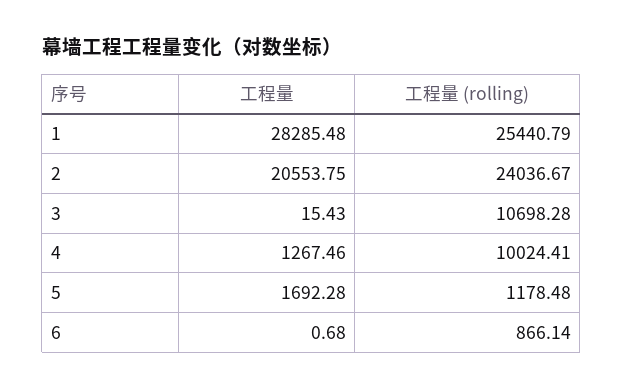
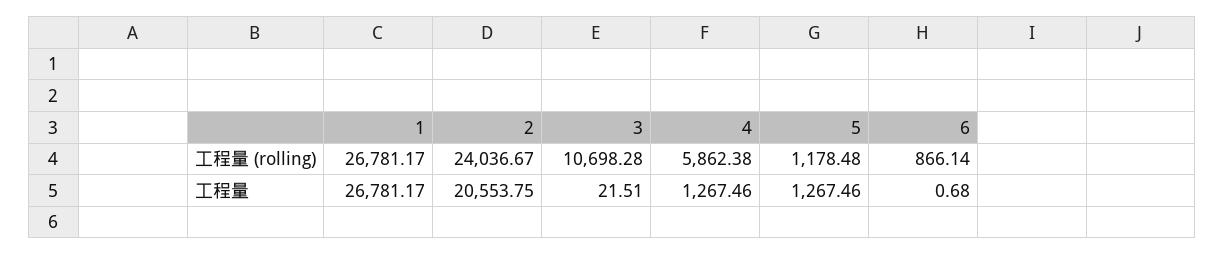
  {
    "工程量": {
-     "1": 28285.48,
+     "1": 26781.17,
      "2": 20553.75,
-     "3": 15.43,
+     "3": 21.51,
      "4": 1267.46,
-     "5": 1692.28,
+     "5": 1267.46,
      "6": 0.68
    },
    "工程量 (rolling)": {
-     "1": 25440.79,
+     "1": 26781.17,
      "2": 24036.67,
      "3": 10698.28,
-     "4": 10024.41,
+     "4": 5862.38,
      "5": 1178.48,
      "6": 866.14
    }
  }

